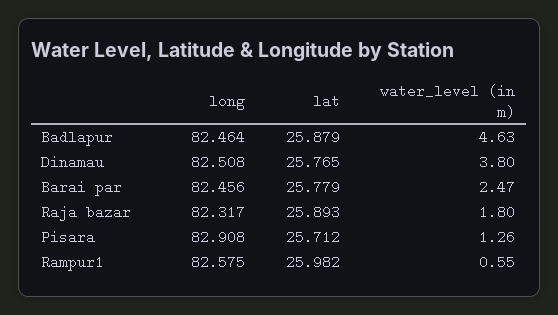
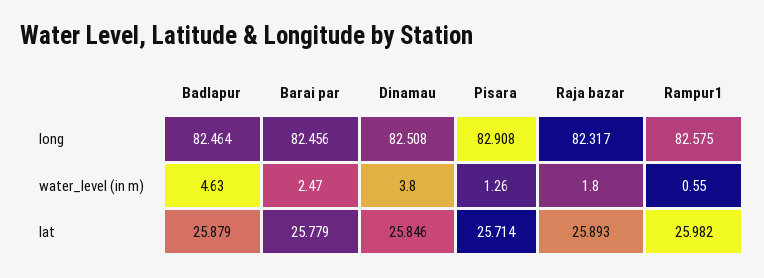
  {
    "long": {
      "Badlapur": 82.464,
      "Dinamau": 82.508,
      "Barai par": 82.456,
      "Raja bazar": 82.317,
      "Pisara": 82.908,
      "Rampur1": 82.575
    },
    "lat": {
      "Badlapur": 25.879,
-     "Dinamau": 25.765,
+     "Dinamau": 25.846,
      "Barai par": 25.779,
      "Raja bazar": 25.893,
-     "Pisara": 25.712,
+     "Pisara": 25.714,
      "Rampur1": 25.982
    },
    "water_level (in m)": {
      "Badlapur": 4.63,
      "Dinamau": 3.8,
      "Barai par": 2.47,
      "Raja bazar": 1.8,
      "Pisara": 1.26,
      "Rampur1": 0.55
    }
  }

